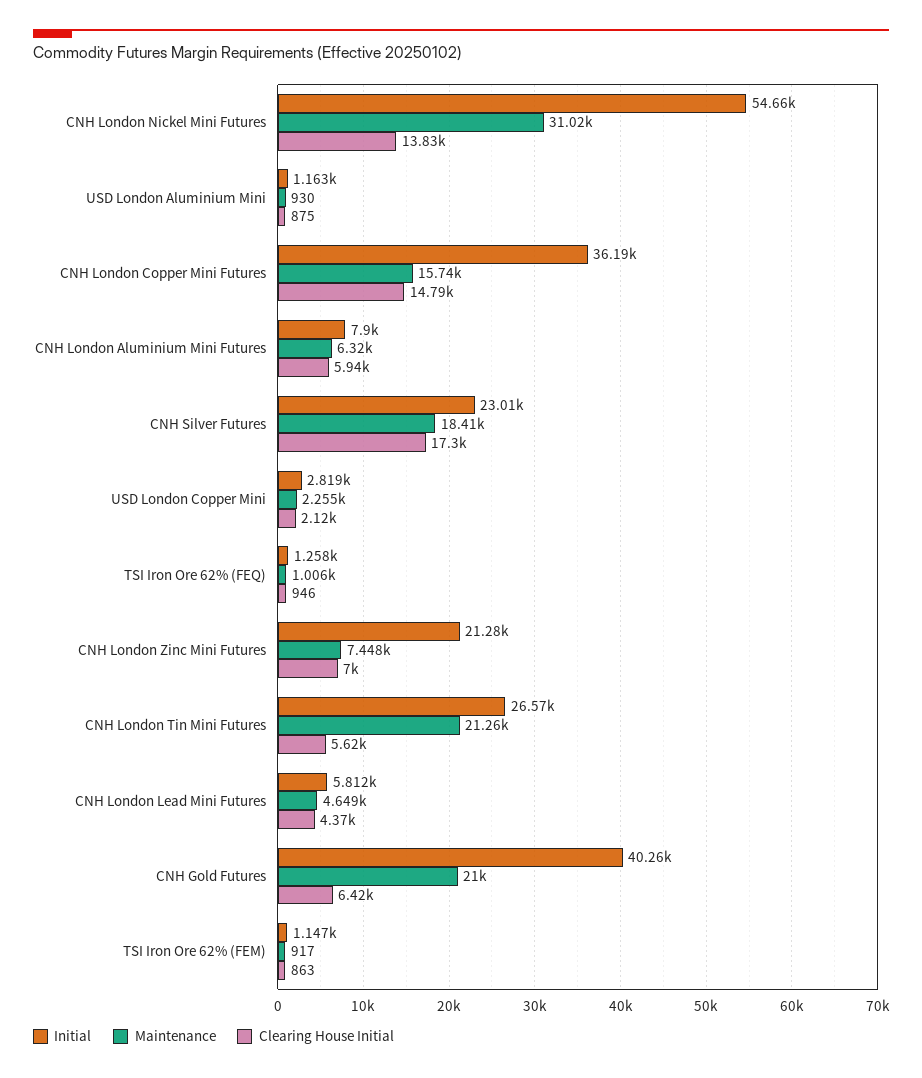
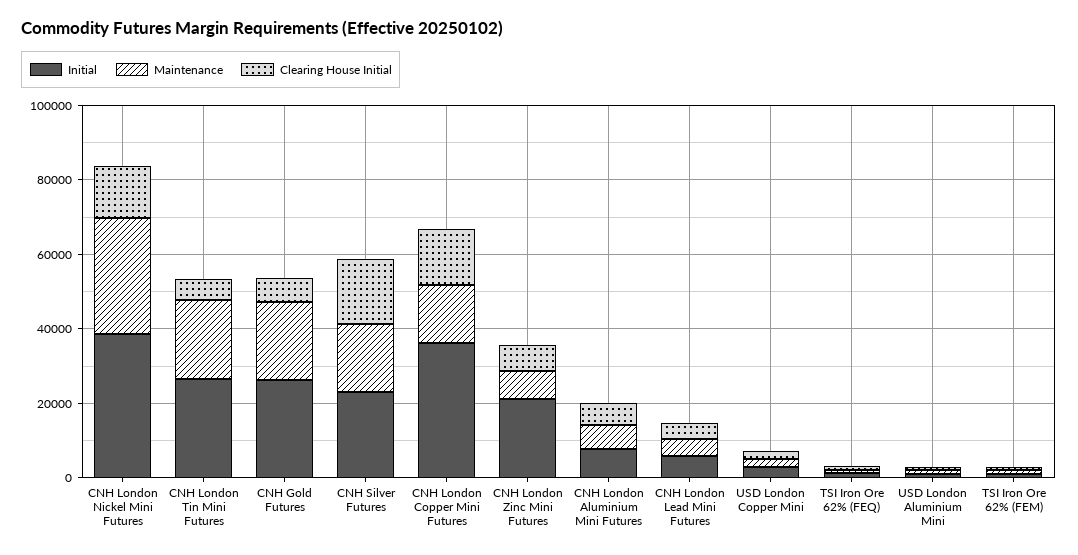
  {
    "Initial": {
-     "CNH London Nickel Mini Futures": 54660,
+     "CNH London Nickel Mini Futures": 40000,
      "USD London Aluminium Mini": 1163,
      "CNH London Copper Mini Futures": 36190,
      "CNH London Aluminium Mini Futures": 7900,
      "CNH Silver Futures": 23010,
      "USD London Copper Mini": 2819,
      "TSI Iron Ore 62% (FEQ)": 1258,
      "CNH London Zinc Mini Futures": 21280,
      "CNH London Tin Mini Futures": 26570,
      "CNH London Lead Mini Futures": 5812,
-     "CNH Gold Futures": 40260,
+     "CNH Gold Futures": 25000,
      "TSI Iron Ore 62% (FEM)": 1147
    },
    "Maintenance": {
      "CNH London Nickel Mini Futures": 31020,
      "USD London Aluminium Mini": 930,
      "CNH London Copper Mini Futures": 15740,
      "CNH London Aluminium Mini Futures": 6320,
      "CNH Silver Futures": 18410,
      "USD London Copper Mini": 2255,
      "TSI Iron Ore 62% (FEQ)": 1006,
      "CNH London Zinc Mini Futures": 7448,
      "CNH London Tin Mini Futures": 21260,
      "CNH London Lead Mini Futures": 4649,
      "CNH Gold Futures": 21000,
      "TSI Iron Ore 62% (FEM)": 917
    },
    "Clearing House Initial": {
      "CNH London Nickel Mini Futures": 13830,
      "USD London Aluminium Mini": 875,
      "CNH London Copper Mini Futures": 14790,
      "CNH London Aluminium Mini Futures": 5940,
      "CNH Silver Futures": 17300,
      "USD London Copper Mini": 2120,
      "TSI Iron Ore 62% (FEQ)": 946,
      "CNH London Zinc Mini Futures": 7000,
      "CNH London Tin Mini Futures": 5620,
      "CNH London Lead Mini Futures": 4370,
      "CNH Gold Futures": 6420,
      "TSI Iron Ore 62% (FEM)": 863
    }
  }

